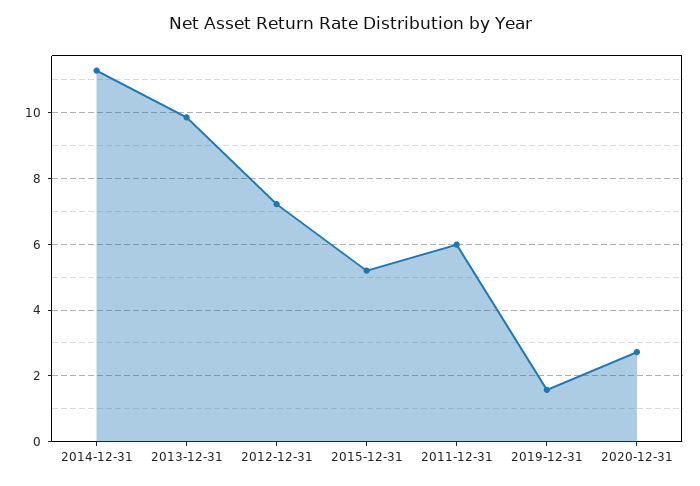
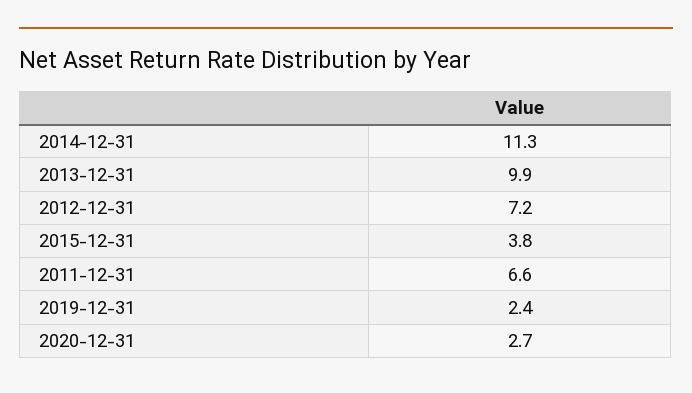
  {
    "2014-12-31": 11.3,
    "2013-12-31": 9.9,
    "2012-12-31": 7.2,
-   "2015-12-31": 5.2,
+   "2015-12-31": 3.8,
-   "2011-12-31": 6,
+   "2011-12-31": 6.6,
-   "2019-12-31": 1.6,
+   "2019-12-31": 2.4,
    "2020-12-31": 2.7
  }

